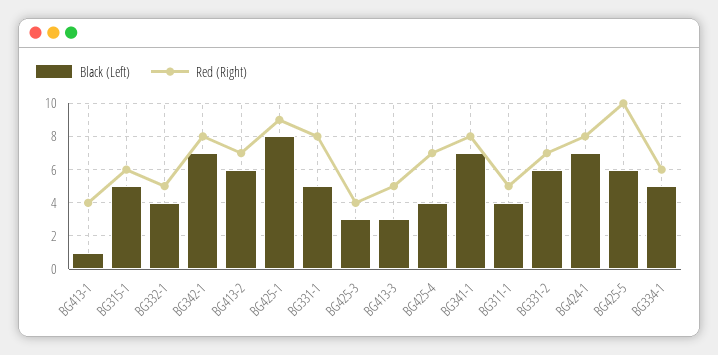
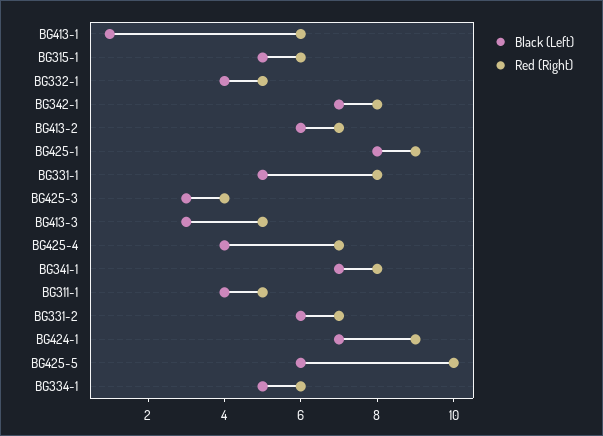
  {
    "Black (Left)": {
      "BG413-1": 1,
      "BG315-1": 5,
      "BG332-1": 4,
      "BG342-1": 7,
      "BG413-2": 6,
      "BG425-1": 8,
      "BG331-1": 5,
      "BG425-3": 3,
      "BG413-3": 3,
      "BG425-4": 4,
      "BG341-1": 7,
      "BG311-1": 4,
      "BG331-2": 6,
      "BG424-1": 7,
      "BG425-5": 6,
      "BG334-1": 5
    },
    "Red (Right)": {
-     "BG413-1": 4,
+     "BG413-1": 6,
      "BG315-1": 6,
      "BG332-1": 5,
      "BG342-1": 8,
      "BG413-2": 7,
      "BG425-1": 9,
      "BG331-1": 8,
      "BG425-3": 4,
      "BG413-3": 5,
      "BG425-4": 7,
      "BG341-1": 8,
      "BG311-1": 5,
      "BG331-2": 7,
-     "BG424-1": 8,
+     "BG424-1": 9,
      "BG425-5": 10,
      "BG334-1": 6
    }
  }

